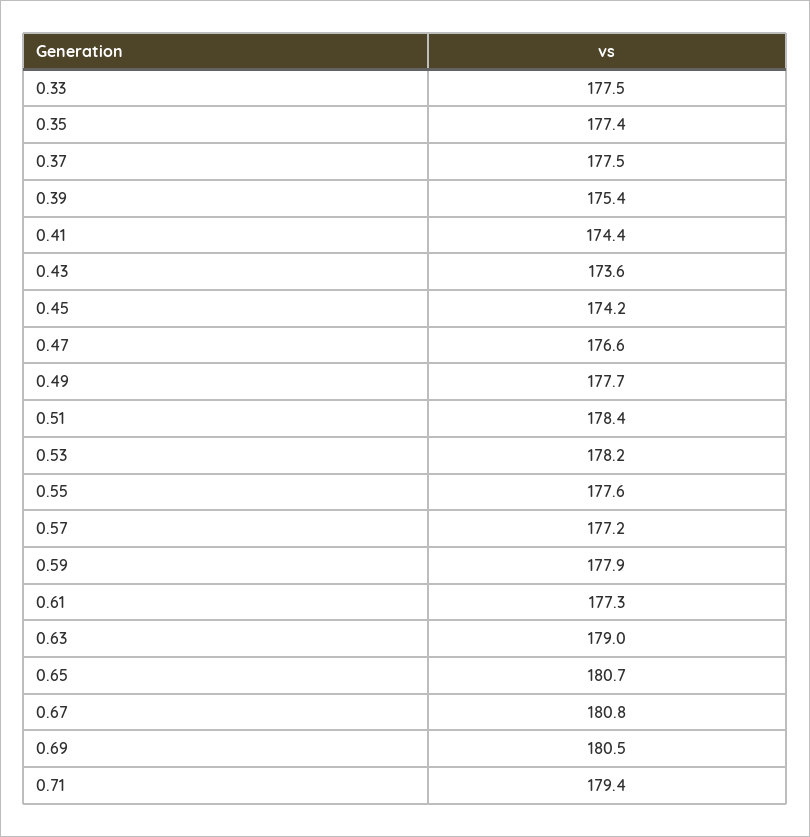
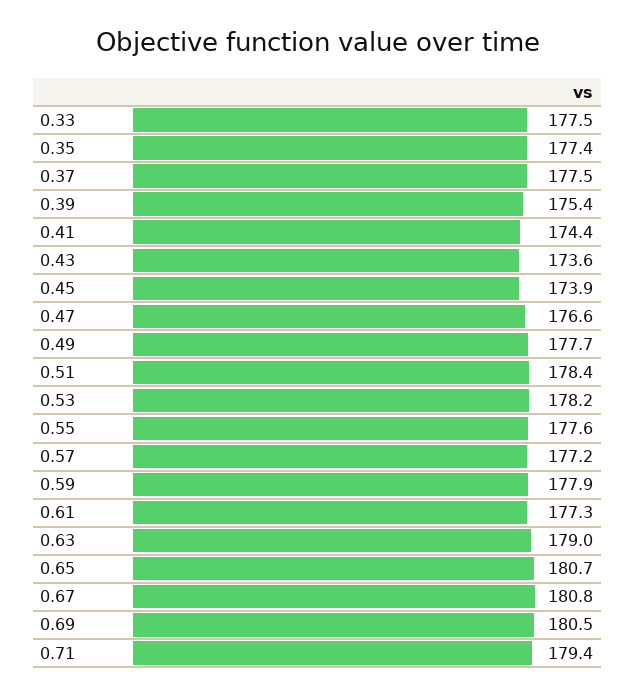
  {
    "0.33": 177.5,
    "0.35": 177.4,
    "0.37": 177.5,
    "0.39": 175.4,
    "0.41": 174.4,
    "0.43": 173.6,
-   "0.45": 174.2,
+   "0.45": 173.9,
    "0.47": 176.6,
    "0.49": 177.7,
    "0.51": 178.4,
    "0.53": 178.2,
    "0.55": 177.6,
    "0.57": 177.2,
    "0.59": 177.9,
    "0.61": 177.3,
    "0.63": 179,
    "0.65": 180.7,
    "0.67": 180.8,
    "0.69": 180.5,
    "0.71": 179.4
  }

